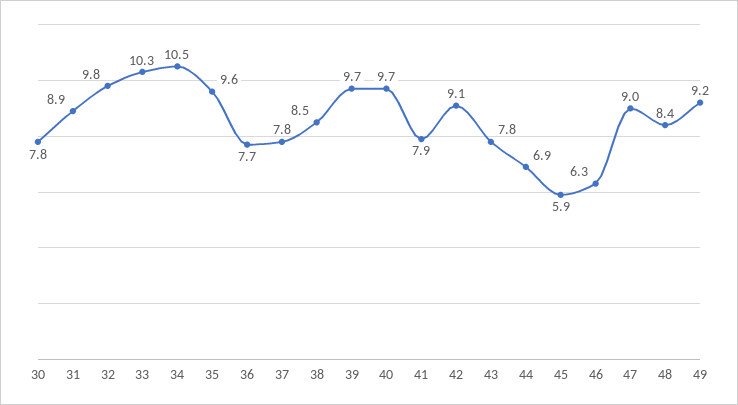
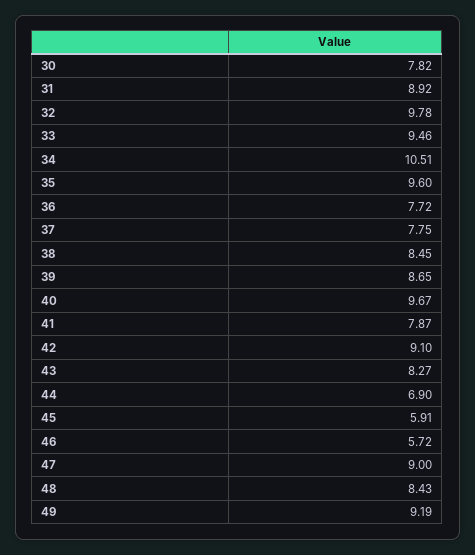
  {
    "30": 7.82,
    "31": 8.92,
    "32": 9.78,
-   "33": 10.3,
+   "33": 9.46,
    "34": 10.51,
    "35": 9.6,
    "36": 7.72,
    "37": 7.75,
    "38": 8.45,
-   "39": 9.7,
+   "39": 8.65,
    "40": 9.67,
    "41": 7.87,
    "42": 9.1,
-   "43": 7.8,
+   "43": 8.27,
    "44": 6.9,
    "45": 5.91,
-   "46": 6.3,
+   "46": 5.72,
    "47": 9,
    "48": 8.43,
    "49": 9.19
  }

